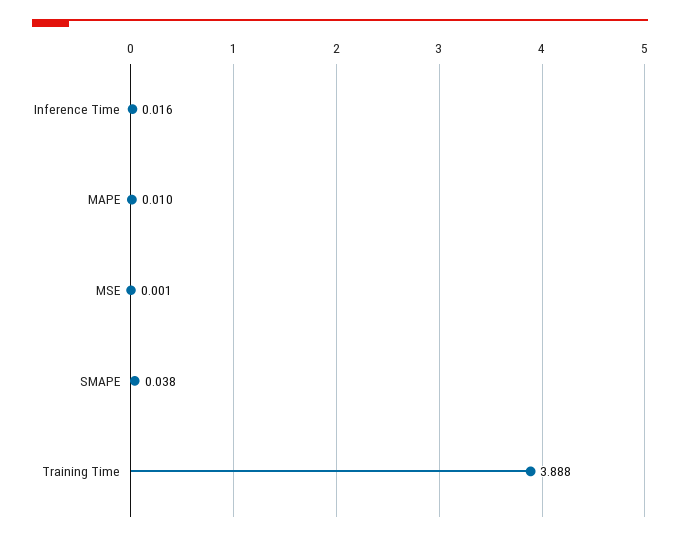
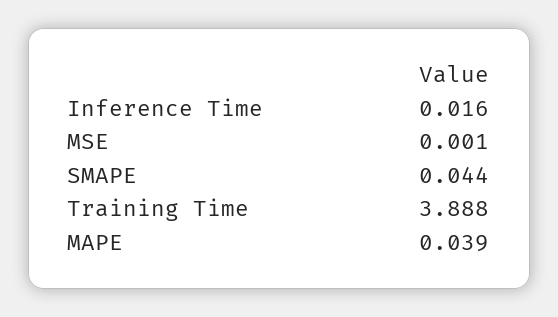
  {
    "Inference Time": 0.016,
-   "MAPE": 0.01,
+   "MAPE": 0.039,
    "MSE": 0.001,
-   "SMAPE": 0.038,
+   "SMAPE": 0.044,
    "Training Time": 3.888
  }

